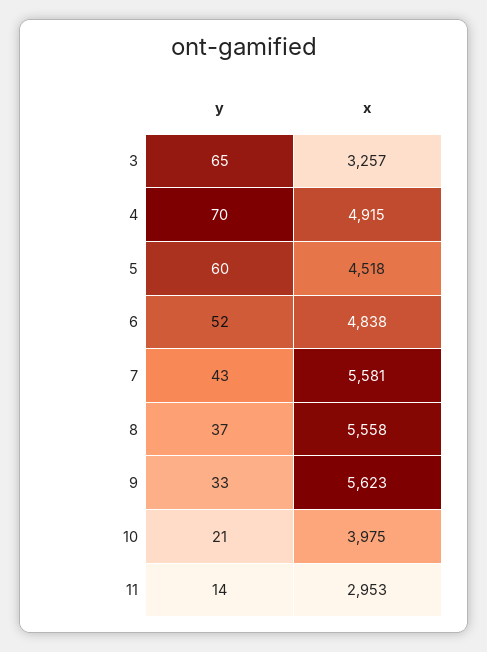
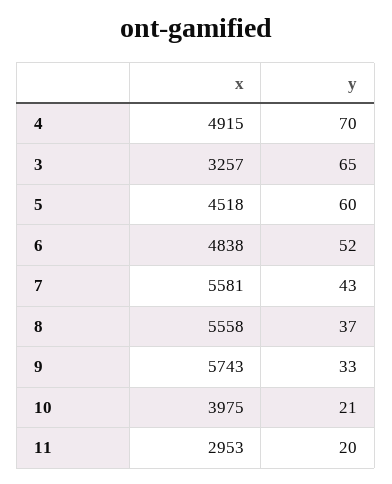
  {
    "y": {
      "3": 65,
      "4": 70,
      "5": 60,
      "6": 52,
      "7": 43,
      "8": 37,
      "9": 33,
      "10": 21,
-     "11": 14
+     "11": 20
    },
    "x": {
      "3": 3257,
      "4": 4915,
      "5": 4518,
      "6": 4838,
      "7": 5581,
      "8": 5558,
-     "9": 5623,
+     "9": 5743,
      "10": 3975,
      "11": 2953
    }
  }

